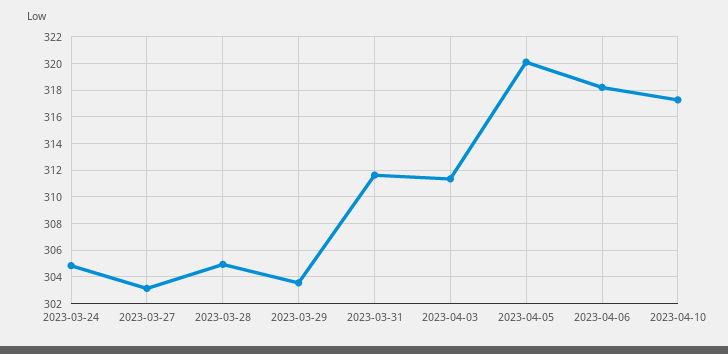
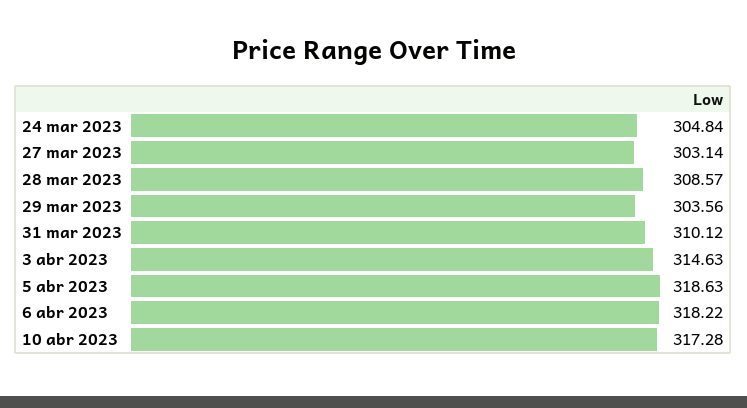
  {
    "2023-03-24": 304.84,
    "2023-03-27": 303.14,
-   "2023-03-28": 305,
+   "2023-03-28": 308.57,
    "2023-03-29": 303.56,
-   "2023-03-31": 311.5,
+   "2023-03-31": 310.12,
-   "2023-04-03": 311.5,
+   "2023-04-03": 314.63,
-   "2023-04-05": 320,
+   "2023-04-05": 318.63,
    "2023-04-06": 318.22,
    "2023-04-10": 317.28
  }

